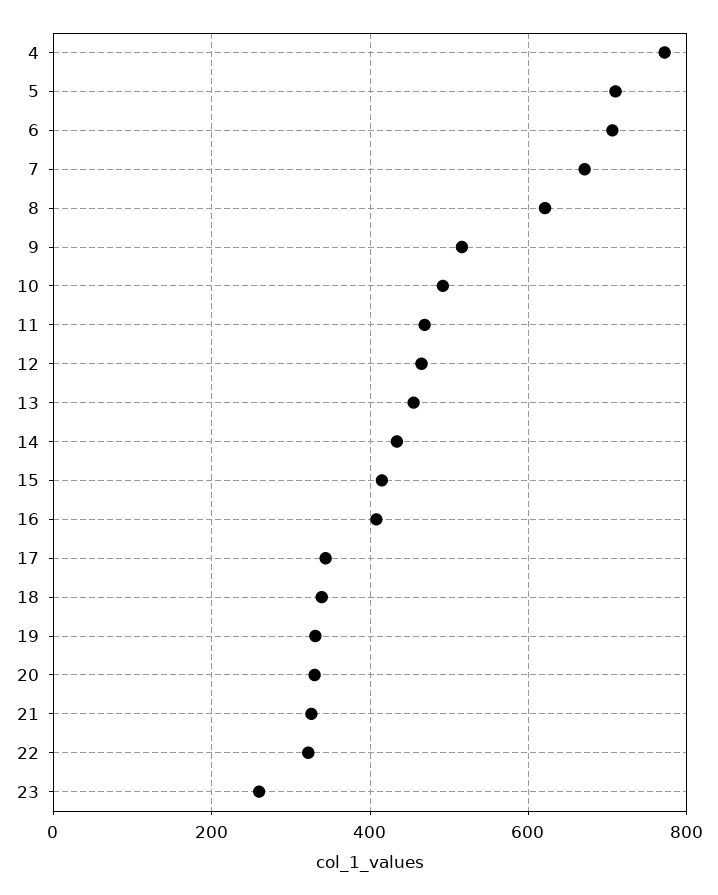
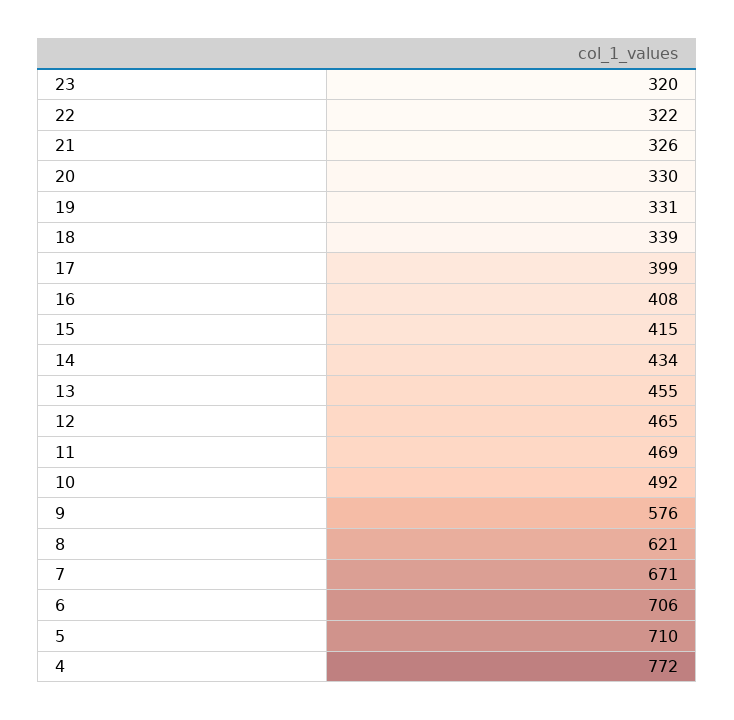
  {
    "4": 772,
    "5": 710,
    "6": 706,
    "7": 671,
    "8": 621,
-   "9": 520,
+   "9": 576,
    "10": 492,
    "11": 469,
    "12": 465,
    "13": 455,
    "14": 434,
    "15": 415,
    "16": 408,
-   "17": 340,
+   "17": 399,
    "18": 339,
    "19": 331,
    "20": 330,
    "21": 326,
    "22": 322,
-   "23": 260
+   "23": 320
  }

